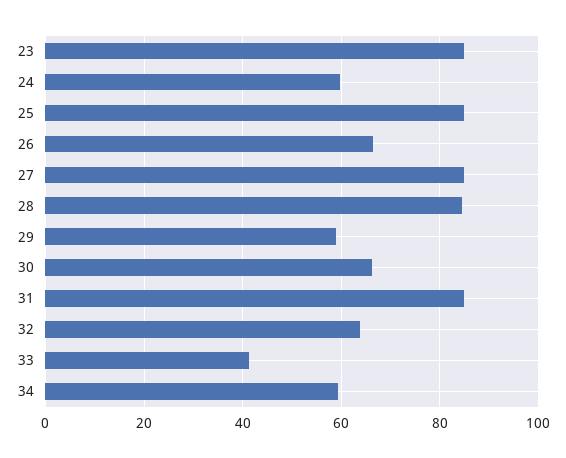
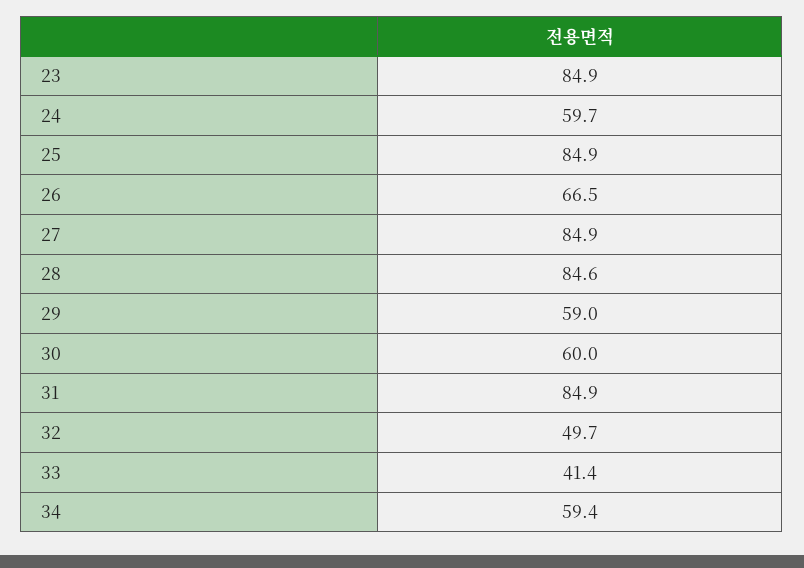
  {
    "23": 84.9,
    "24": 59.7,
    "25": 84.9,
    "26": 66.5,
    "27": 84.9,
    "28": 84.6,
    "29": 59,
-   "30": 66,
+   "30": 60,
    "31": 84.9,
-   "32": 64,
+   "32": 49.7,
    "33": 41.4,
    "34": 59.4
  }

